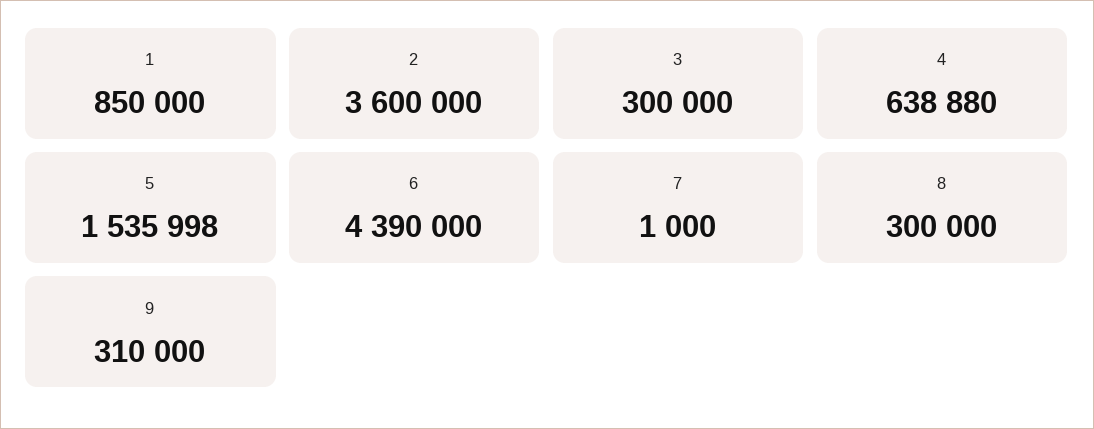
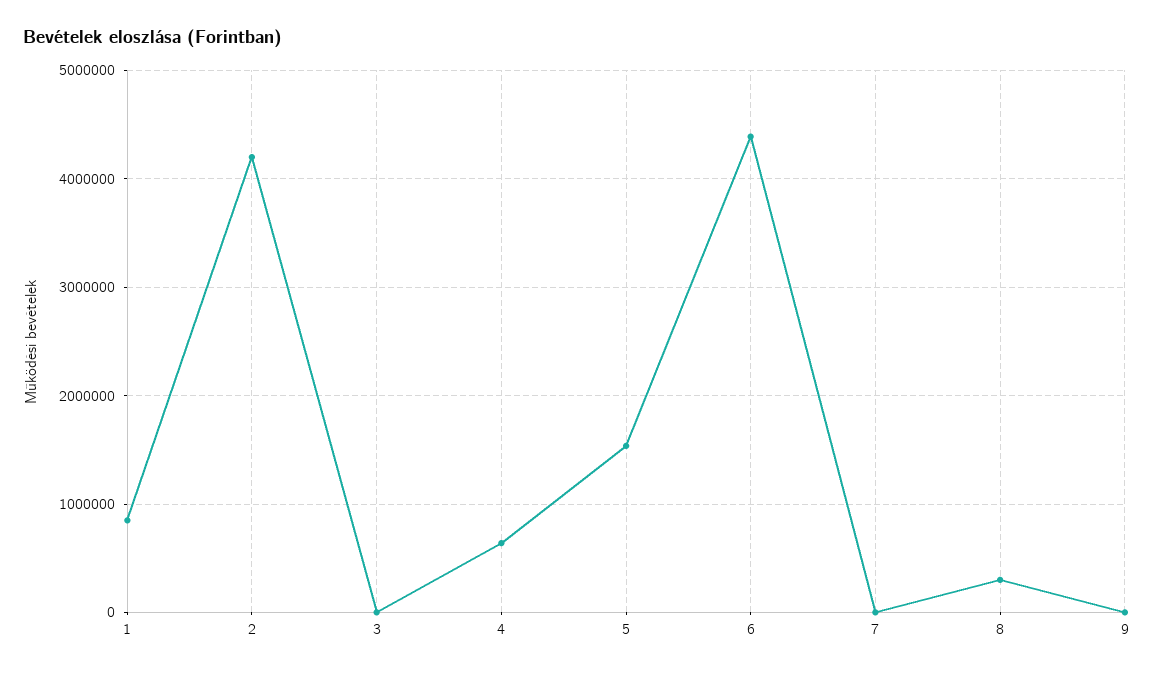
  {
    "1": 850000,
-   "2": 3600000,
+   "2": 4200000,
-   "3": 300000,
+   "3": 0,
    "4": 638880,
    "5": 1535998,
    "6": 4390000,
    "7": 1000,
    "8": 300000,
-   "9": 310000
+   "9": 0
  }

